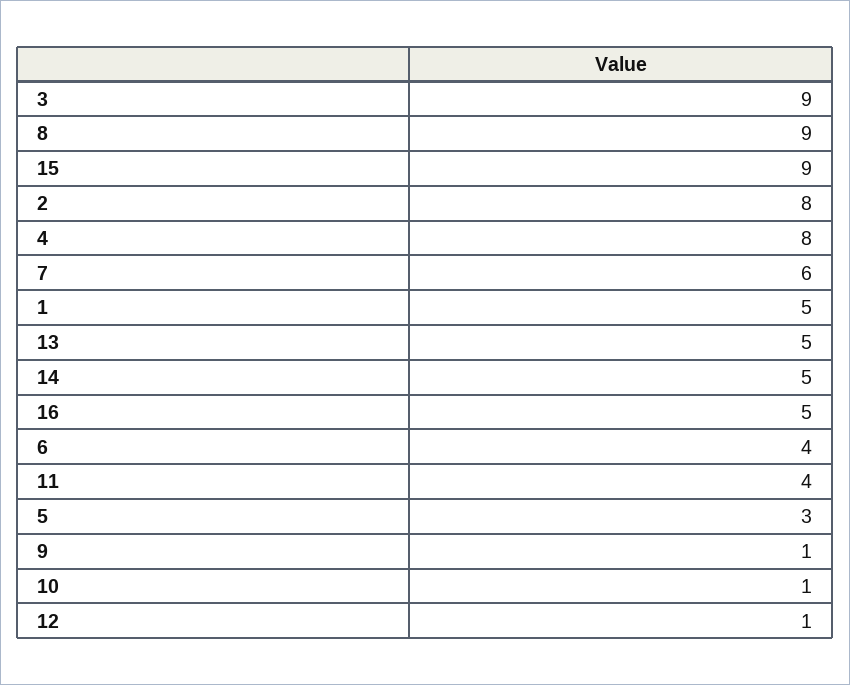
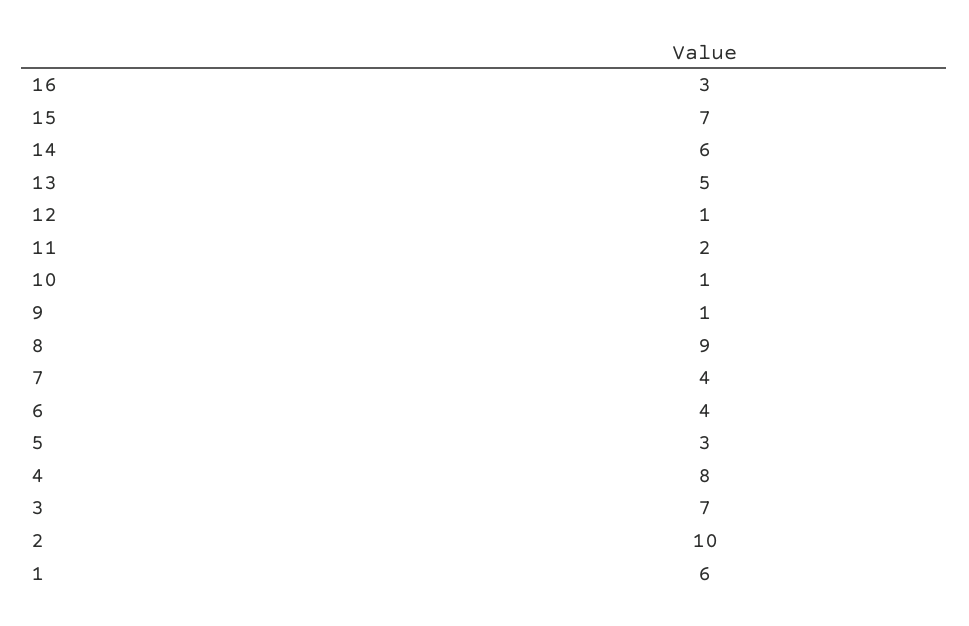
  {
-   "3": 9,
+   "3": 7,
    "8": 9,
-   "15": 9,
+   "15": 7,
-   "2": 8,
+   "2": 10,
    "4": 8,
-   "7": 6,
+   "7": 4,
-   "1": 5,
+   "1": 6,
    "13": 5,
-   "14": 5,
+   "14": 6,
-   "16": 5,
+   "16": 3,
    "6": 4,
-   "11": 4,
+   "11": 2,
    "5": 3,
    "9": 1,
    "10": 1,
    "12": 1
  }

